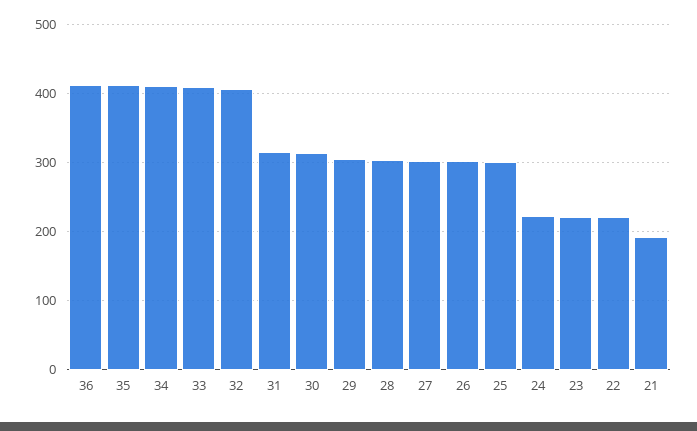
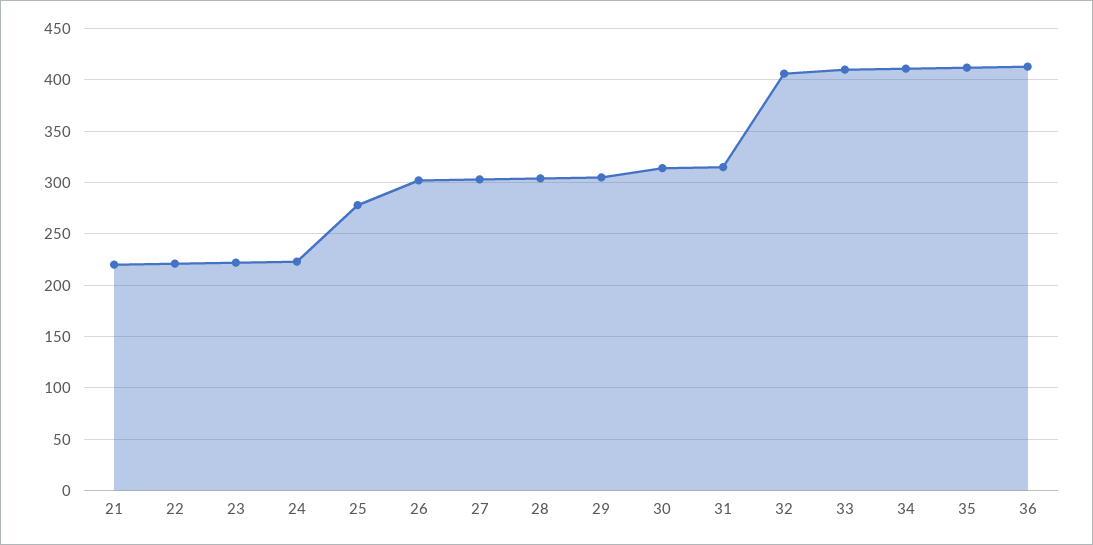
  {
    "36": 410,
    "35": 410,
    "34": 410,
    "33": 410,
    "32": 410,
    "31": 320,
    "30": 310,
    "29": 310,
    "28": 300,
    "27": 300,
    "26": 300,
-   "25": 300,
+   "25": 280,
    "24": 220,
    "23": 220,
    "22": 220,
-   "21": 190
+   "21": 220
  }

